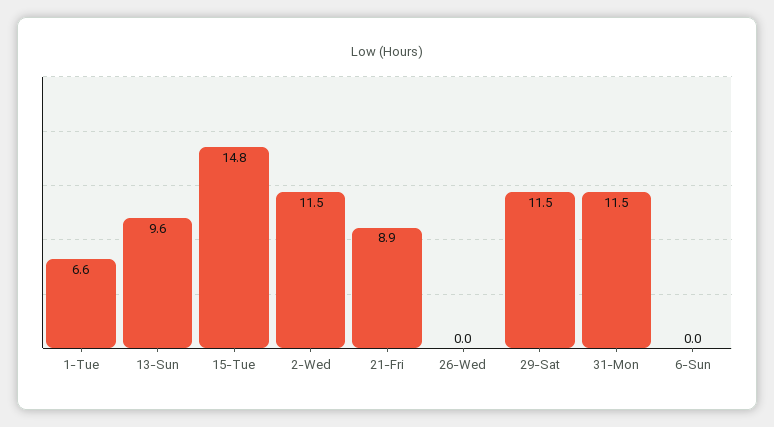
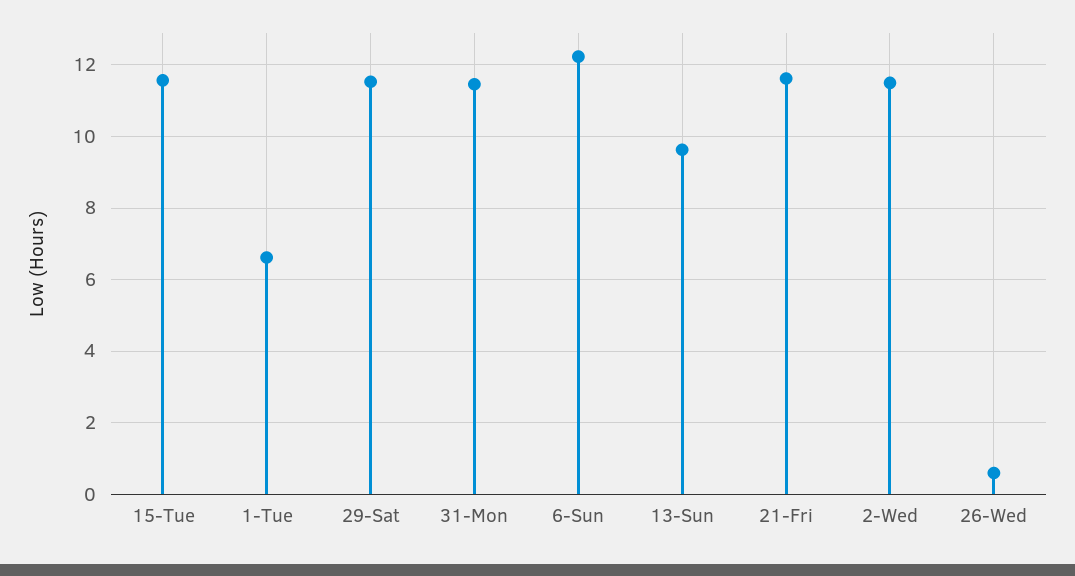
  {
    "1-Tue": 6.6,
    "13-Sun": 9.6,
-   "15-Tue": 14.8,
+   "15-Tue": 11.6,
    "2-Wed": 11.5,
-   "21-Fri": 8.9,
+   "21-Fri": 11.6,
-   "26-Wed": 0,
+   "26-Wed": 0.6,
    "29-Sat": 11.5,
    "31-Mon": 11.5,
-   "6-Sun": 0
+   "6-Sun": 12.2
  }

